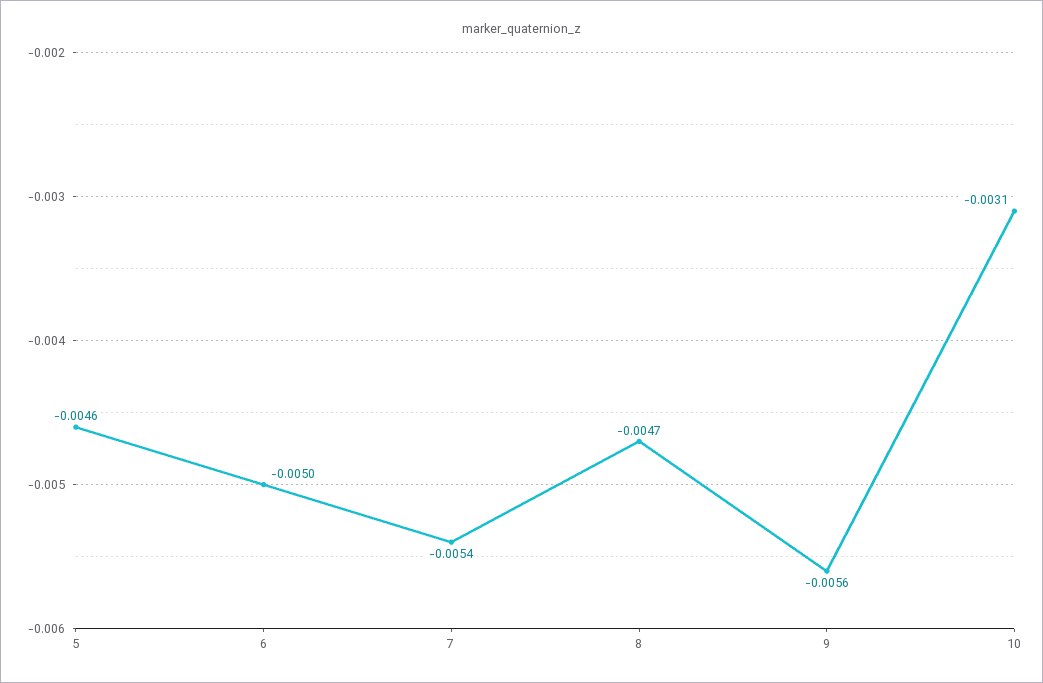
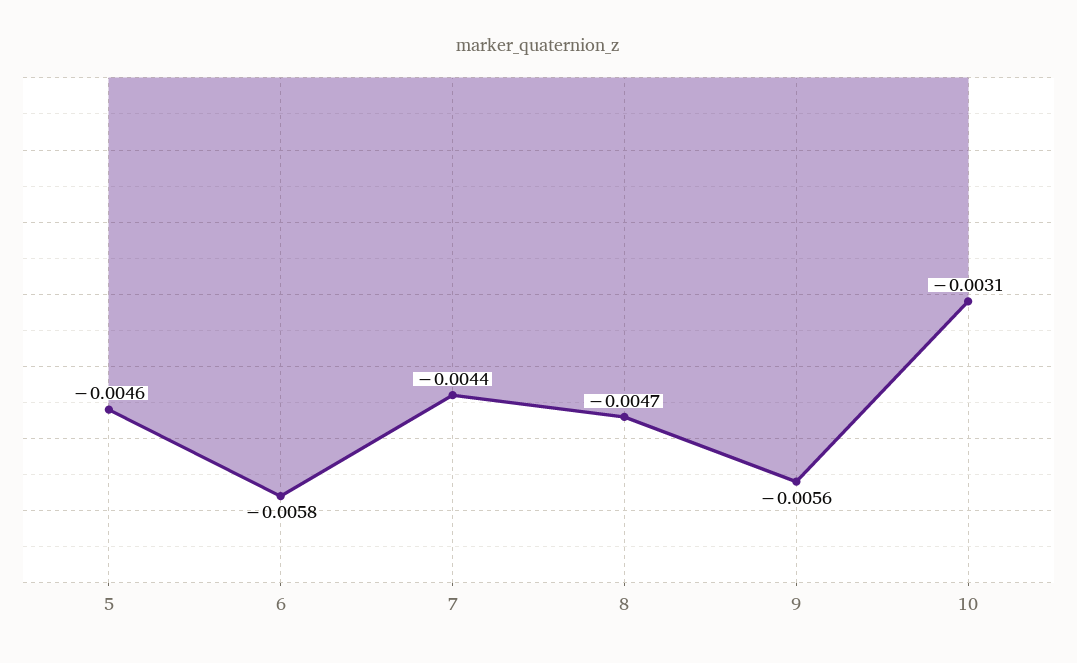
  {
    "5": -0.0046,
-   "6": -0.005,
+   "6": -0.0058,
-   "7": -0.0054,
+   "7": -0.0044,
    "8": -0.0047,
    "9": -0.0056,
    "10": -0.0031
  }

